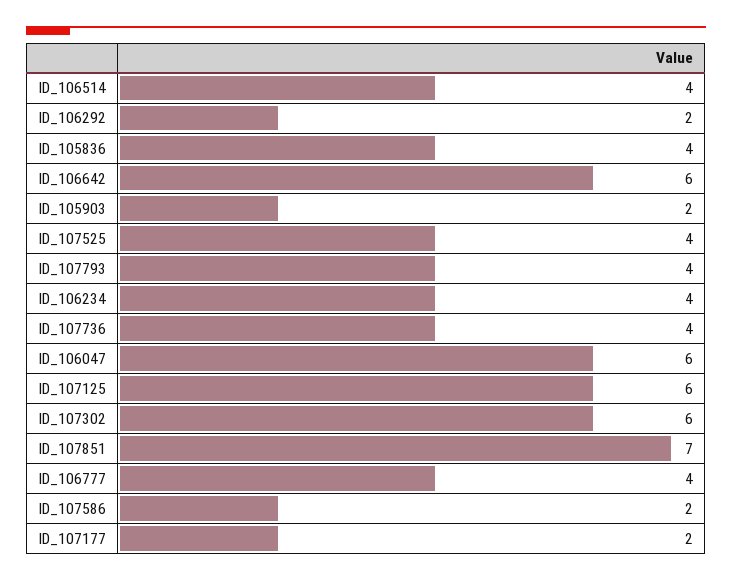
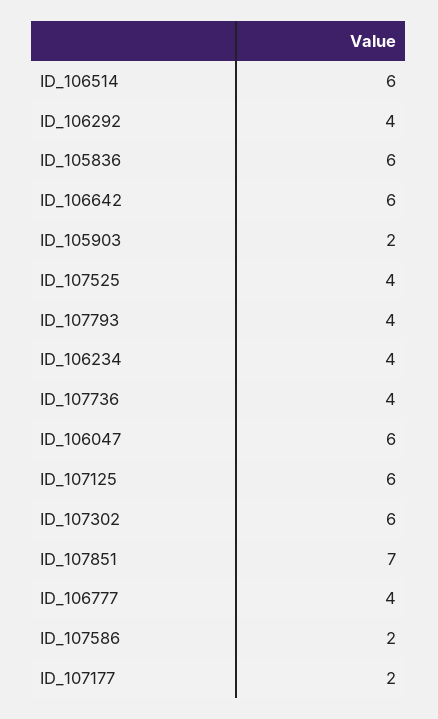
  {
-   "ID_106514": 4,
+   "ID_106514": 6,
-   "ID_106292": 2,
+   "ID_106292": 4,
-   "ID_105836": 4,
+   "ID_105836": 6,
    "ID_106642": 6,
    "ID_105903": 2,
    "ID_107525": 4,
    "ID_107793": 4,
    "ID_106234": 4,
    "ID_107736": 4,
    "ID_106047": 6,
    "ID_107125": 6,
    "ID_107302": 6,
    "ID_107851": 7,
    "ID_106777": 4,
    "ID_107586": 2,
    "ID_107177": 2
  }

